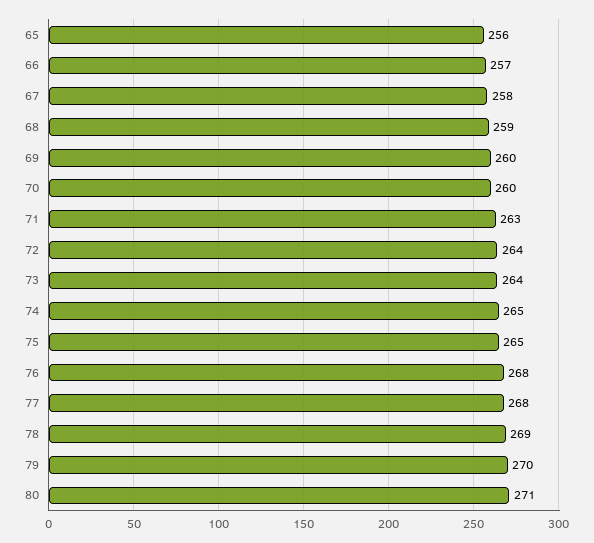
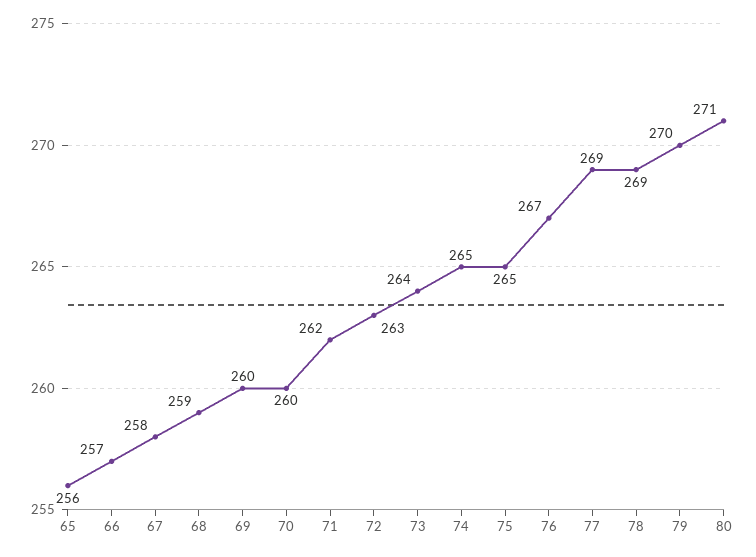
  {
    "65": 256,
    "66": 257,
    "67": 258,
    "68": 259,
    "69": 260,
    "70": 260,
-   "71": 263,
+   "71": 262,
-   "72": 264,
+   "72": 263,
    "73": 264,
    "74": 265,
    "75": 265,
-   "76": 268,
+   "76": 267,
-   "77": 268,
+   "77": 269,
    "78": 269,
    "79": 270,
    "80": 271
  }

